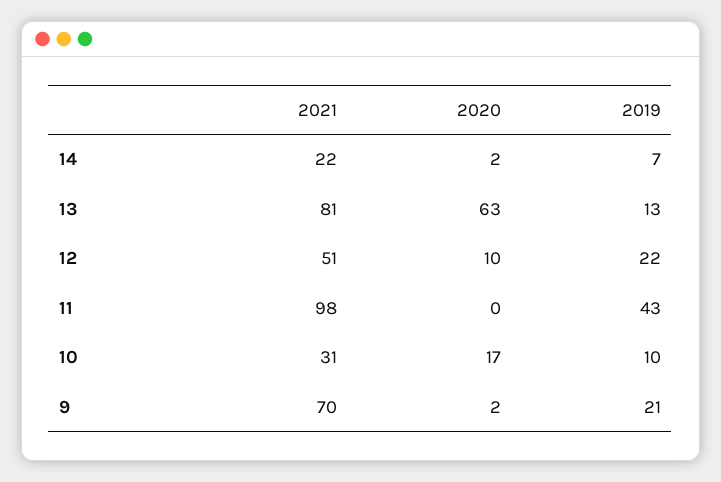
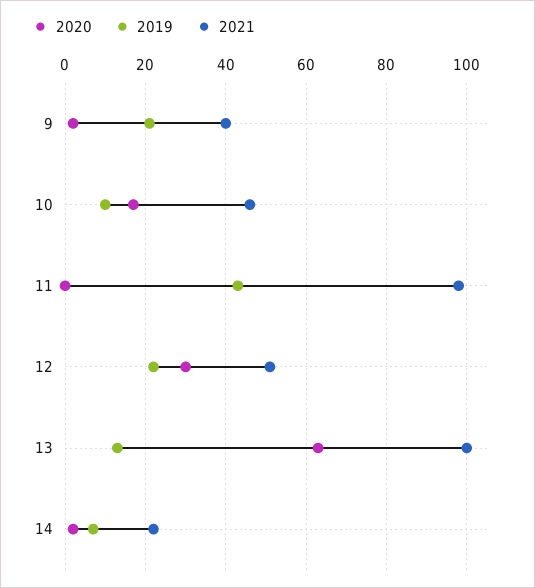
  {
    "2021": {
      "14": 22,
-     "13": 81,
+     "13": 100,
      "12": 51,
      "11": 98,
-     "10": 31,
+     "10": 45,
-     "9": 70
+     "9": 40
    },
    "2020": {
      "14": 2,
      "13": 63,
-     "12": 10,
+     "12": 30,
      "11": 0,
      "10": 17,
      "9": 2
    },
    "2019": {
      "14": 7,
      "13": 13,
      "12": 22,
      "11": 43,
      "10": 10,
      "9": 21
    }
  }

